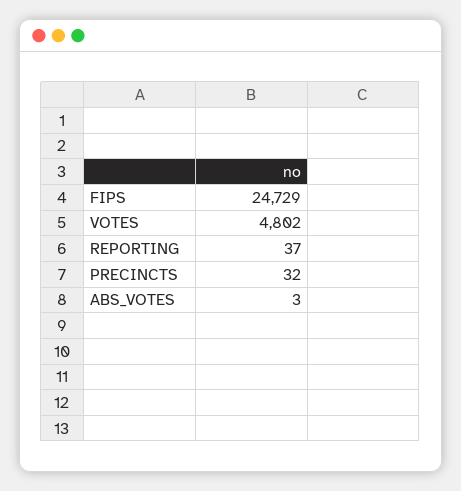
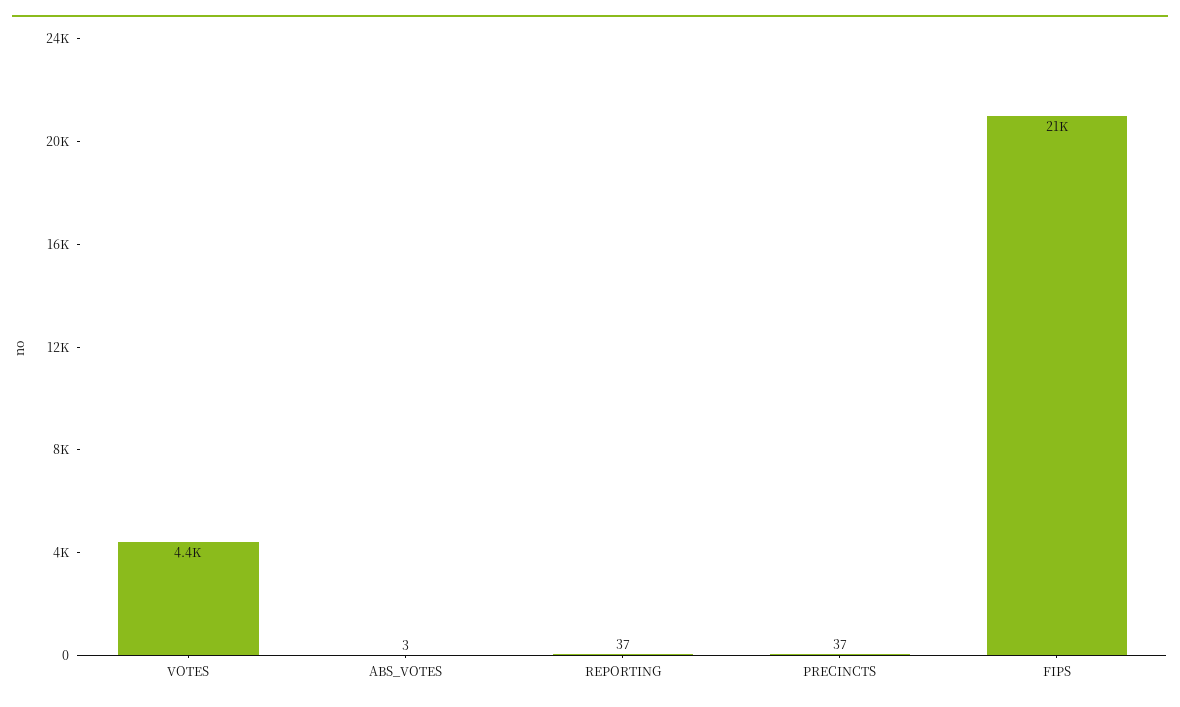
  {
-   "FIPS": 24729,
+   "FIPS": 21000,
-   "VOTES": 4802,
+   "VOTES": 4400,
    "REPORTING": 37,
-   "PRECINCTS": 32,
+   "PRECINCTS": 37,
    "ABS_VOTES": 3
  }

